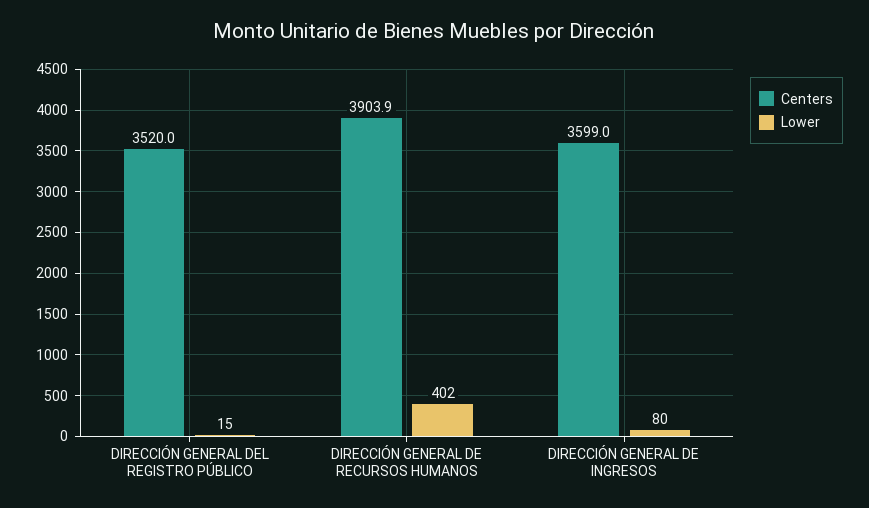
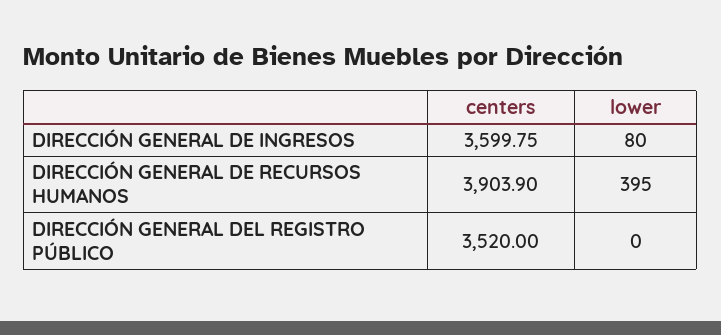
  {
    "Centers": {
      "DIRECCIÓN GENERAL DEL REGISTRO PÚBLICO": 3520,
      "DIRECCIÓN GENERAL DE RECURSOS HUMANOS": 3903.9,
-     "DIRECCIÓN GENERAL DE INGRESOS": 3599
+     "DIRECCIÓN GENERAL DE INGRESOS": 3599.75
    },
    "Lower": {
-     "DIRECCIÓN GENERAL DEL REGISTRO PÚBLICO": 15,
+     "DIRECCIÓN GENERAL DEL REGISTRO PÚBLICO": 0,
-     "DIRECCIÓN GENERAL DE RECURSOS HUMANOS": 402,
+     "DIRECCIÓN GENERAL DE RECURSOS HUMANOS": 395,
      "DIRECCIÓN GENERAL DE INGRESOS": 80
    }
  }

